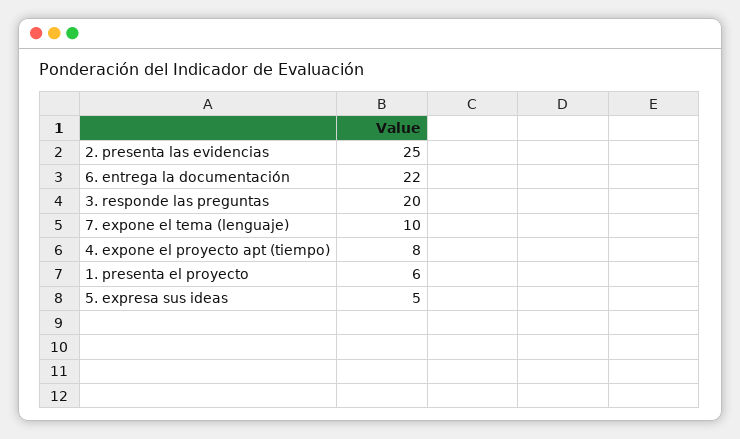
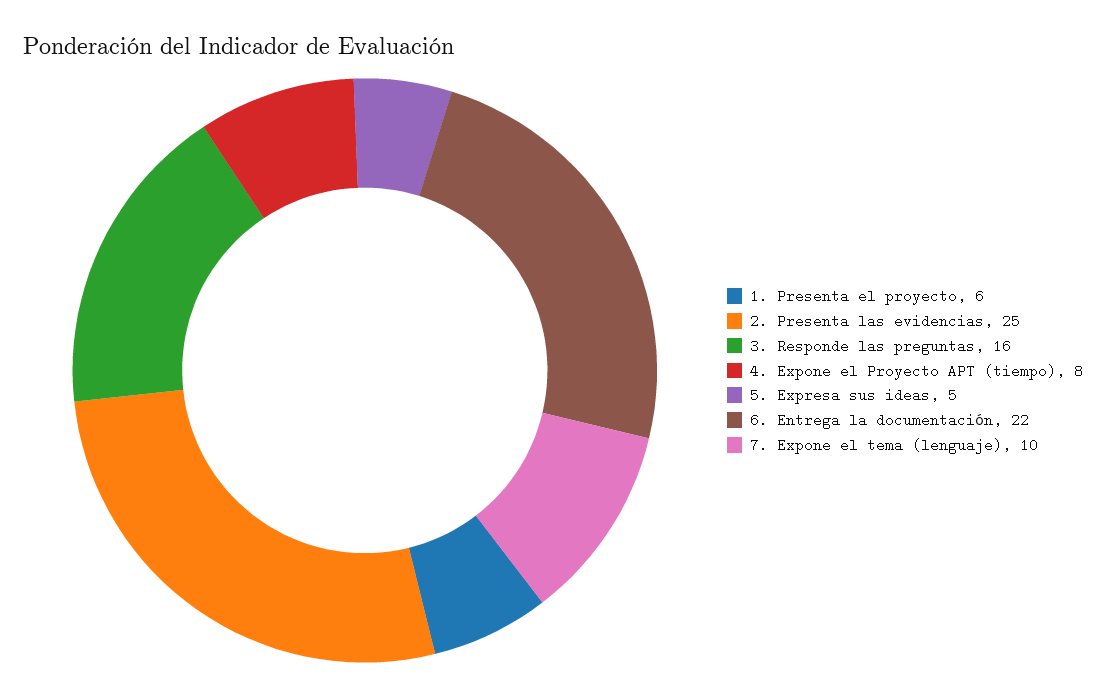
  {
    "2. presenta las evidencias": 25,
    "6. entrega la documentación": 22,
-   "3. responde las preguntas": 20,
+   "3. responde las preguntas": 16,
    "7. expone el tema (lenguaje)": 10,
    "4. expone el proyecto apt (tiempo)": 8,
    "1. presenta el proyecto": 6,
    "5. expresa sus ideas": 5
  }

